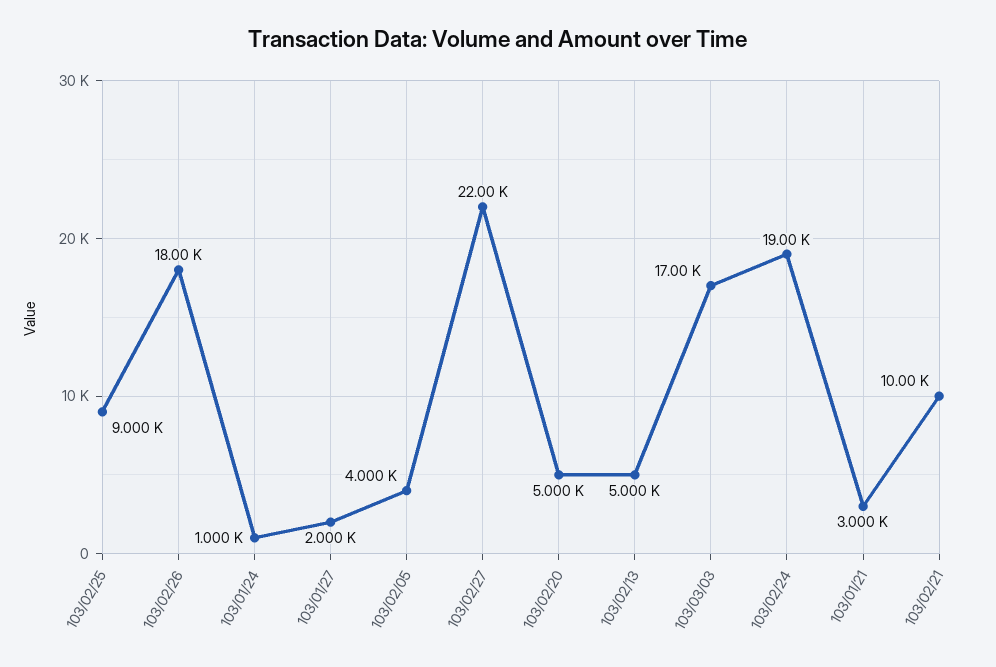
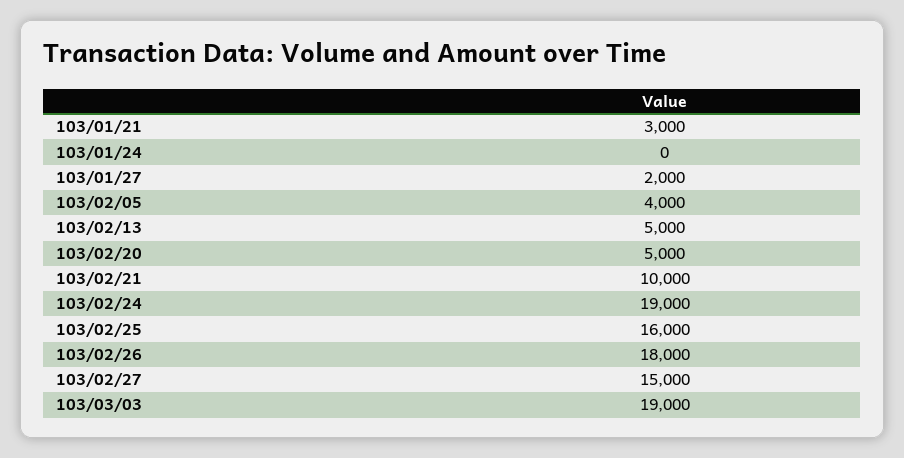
  {
-   "103/02/25": 9000,
+   "103/02/25": 16000,
    "103/02/26": 18000,
-   "103/01/24": 1000,
+   "103/01/24": 0,
    "103/01/27": 2000,
    "103/02/05": 4000,
-   "103/02/27": 22000,
+   "103/02/27": 15000,
    "103/02/20": 5000,
    "103/02/13": 5000,
-   "103/03/03": 17000,
+   "103/03/03": 19000,
    "103/02/24": 19000,
    "103/01/21": 3000,
    "103/02/21": 10000
  }

